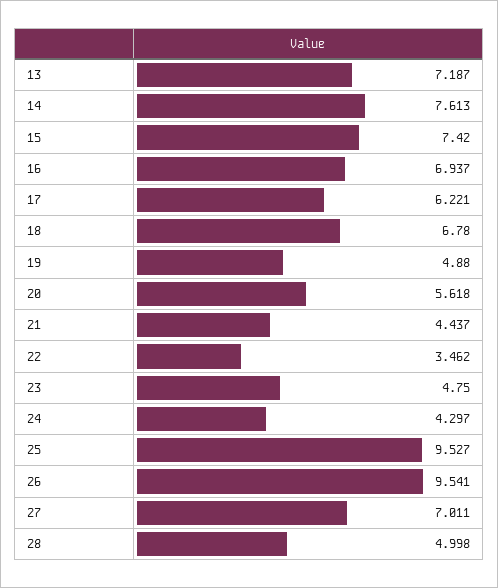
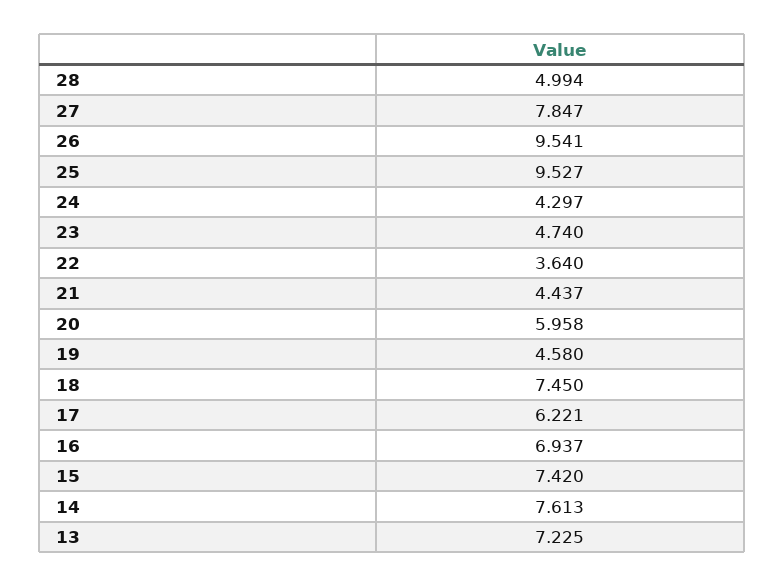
  {
-   "13": 7.187,
+   "13": 7.225,
    "14": 7.613,
    "15": 7.42,
    "16": 6.937,
    "17": 6.221,
-   "18": 6.78,
+   "18": 7.45,
-   "19": 4.88,
+   "19": 4.58,
-   "20": 5.618,
+   "20": 5.958,
    "21": 4.437,
-   "22": 3.462,
+   "22": 3.64,
-   "23": 4.75,
+   "23": 4.74,
    "24": 4.297,
    "25": 9.527,
    "26": 9.541,
-   "27": 7.011,
+   "27": 7.847,
-   "28": 4.998
+   "28": 4.994
  }

